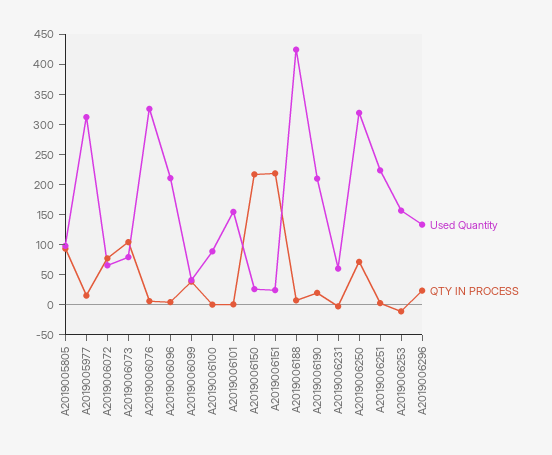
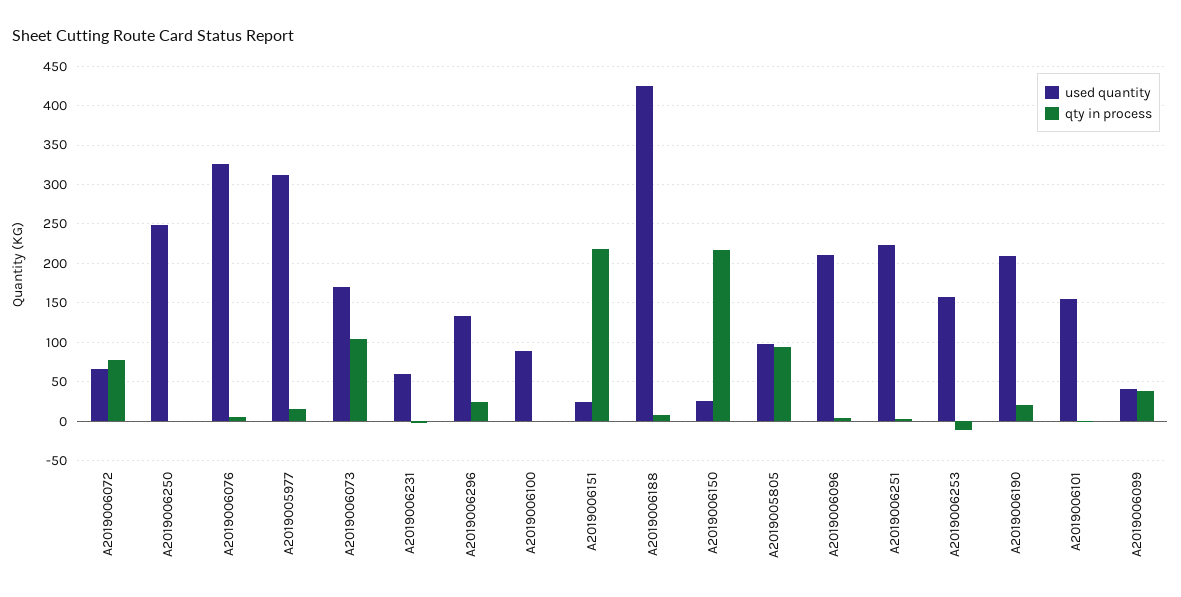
  {
    "Used Quantity": {
      "A2019005805": 100,
      "A2019005977": 310,
      "A2019006072": 70,
-     "A2019006073": 75,
+     "A2019006073": 170,
      "A2019006076": 330,
      "A2019006096": 210,
      "A2019006099": 40,
      "A2019006100": 90,
      "A2019006101": 150,
      "A2019006150": 30,
      "A2019006151": 20,
      "A2019006188": 420,
      "A2019006190": 210,
      "A2019006231": 60,
-     "A2019006250": 325,
+     "A2019006250": 250,
      "A2019006251": 220,
      "A2019006253": 160,
      "A2019006296": 130
    },
    "QTY IN PROCESS": {
      "A2019005805": 90,
      "A2019005977": 20,
      "A2019006072": 80,
      "A2019006073": 100,
      "A2019006076": 10,
      "A2019006096": 0,
      "A2019006099": 40,
      "A2019006100": 0,
      "A2019006101": 0,
      "A2019006150": 220,
      "A2019006151": 220,
      "A2019006188": 10,
      "A2019006190": 20,
      "A2019006231": 0,
-     "A2019006250": 75,
+     "A2019006250": 0,
      "A2019006251": 0,
      "A2019006253": -10,
      "A2019006296": 20
    }
  }

